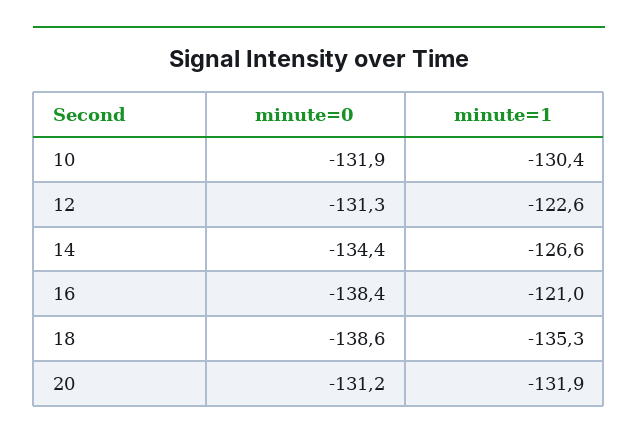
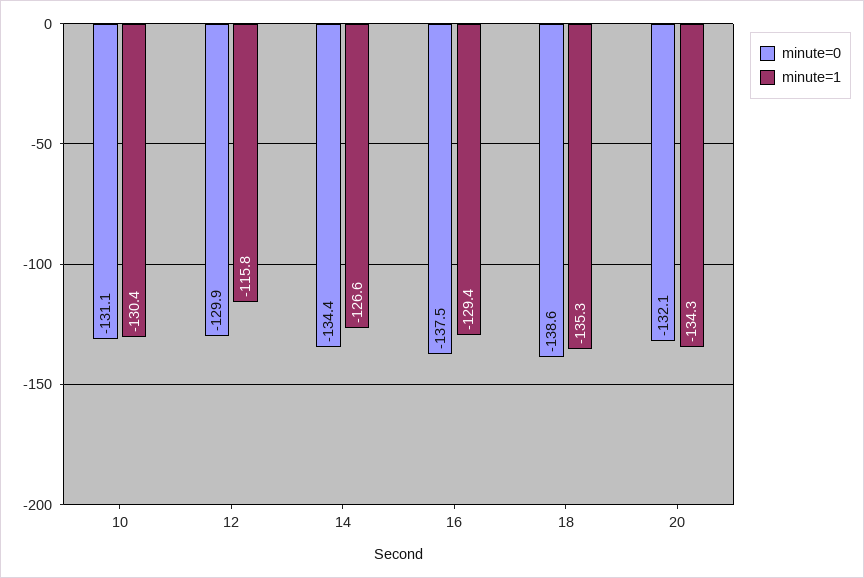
  {
    "minute=0": {
-     "10": -131.9,
+     "10": -131.1,
-     "12": -131.3,
+     "12": -129.9,
      "14": -134.4,
-     "16": -138.4,
+     "16": -137.5,
      "18": -138.6,
-     "20": -131.2
+     "20": -132.1
    },
    "minute=1": {
      "10": -130.4,
-     "12": -122.6,
+     "12": -115.8,
      "14": -126.6,
-     "16": -121,
+     "16": -129.4,
      "18": -135.3,
-     "20": -131.9
+     "20": -134.3
    }
  }

